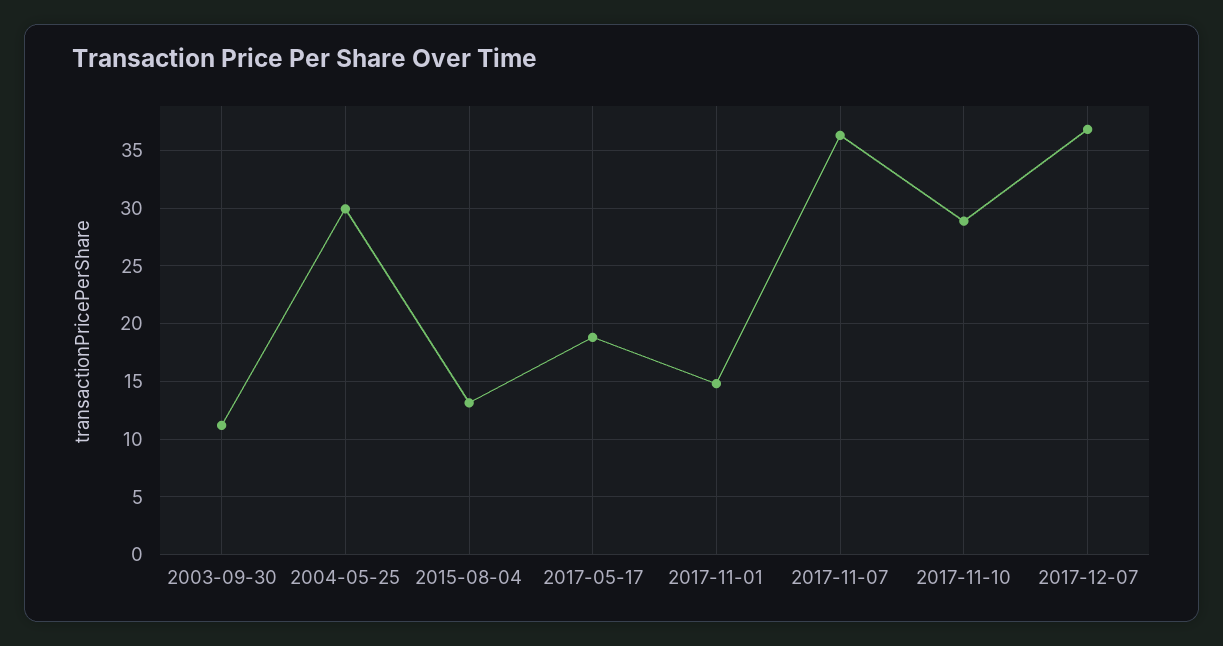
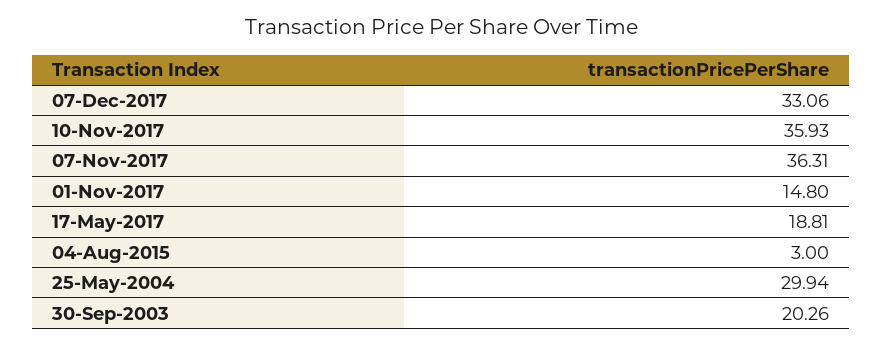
  {
-   "2003-09-30": 11,
+   "2003-09-30": 20.26,
    "2004-05-25": 29.94,
-   "2015-08-04": 13,
+   "2015-08-04": 3,
    "2017-05-17": 18.81,
    "2017-11-01": 14.8,
    "2017-11-07": 36.31,
-   "2017-11-10": 29,
+   "2017-11-10": 35.93,
-   "2017-12-07": 37
+   "2017-12-07": 33.06
  }

